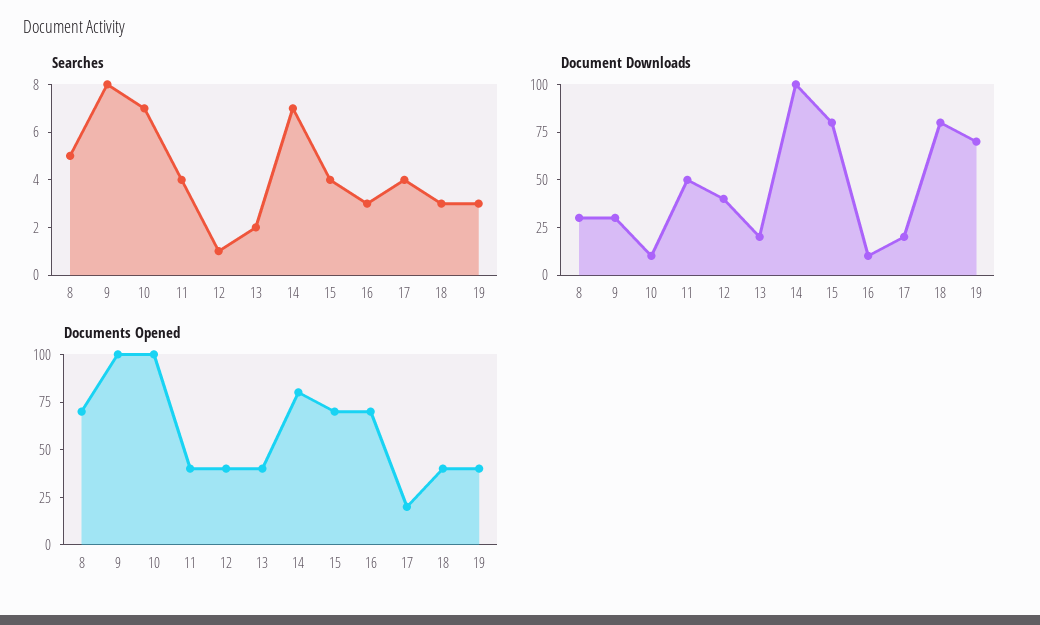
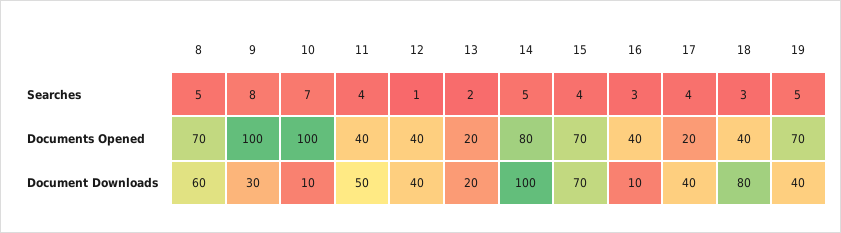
  {
    "Searches": {
      "8": 5,
      "9": 8,
      "10": 7,
      "11": 4,
      "12": 1,
      "13": 2,
-     "14": 7,
+     "14": 5,
      "15": 4,
      "16": 3,
      "17": 4,
      "18": 3,
-     "19": 3
+     "19": 5
    },
    "Document Downloads": {
-     "8": 30,
+     "8": 60,
      "9": 30,
      "10": 10,
      "11": 50,
      "12": 40,
      "13": 20,
      "14": 100,
-     "15": 80,
+     "15": 70,
      "16": 10,
-     "17": 20,
+     "17": 40,
      "18": 80,
-     "19": 70
+     "19": 40
    },
    "Documents Opened": {
      "8": 70,
      "9": 100,
      "10": 100,
      "11": 40,
      "12": 40,
-     "13": 40,
+     "13": 20,
      "14": 80,
      "15": 70,
-     "16": 70,
+     "16": 40,
      "17": 20,
      "18": 40,
-     "19": 40
+     "19": 70
    }
  }

